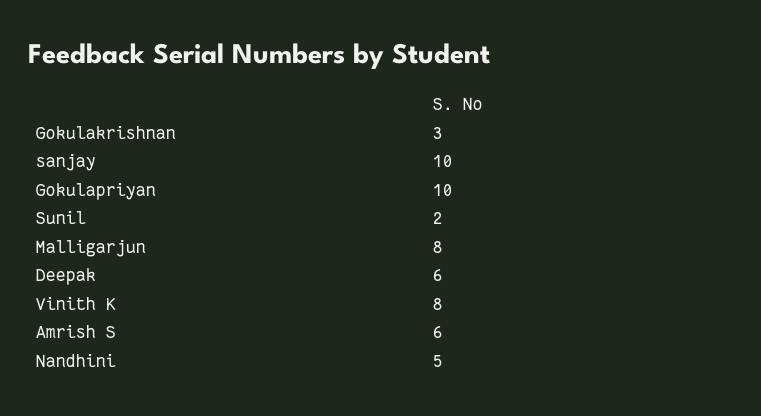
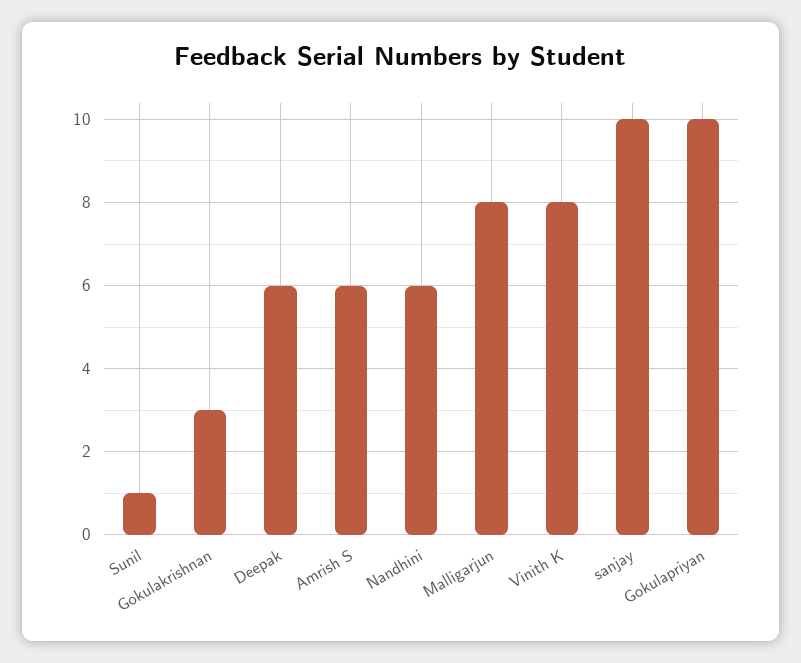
  {
    "Gokulakrishnan": 3,
    "sanjay": 10,
    "Gokulapriyan": 10,
-   "Sunil": 2,
+   "Sunil": 1,
    "Malligarjun": 8,
    "Deepak": 6,
    "Vinith K": 8,
    "Amrish S": 6,
-   "Nandhini": 5
+   "Nandhini": 6
  }

